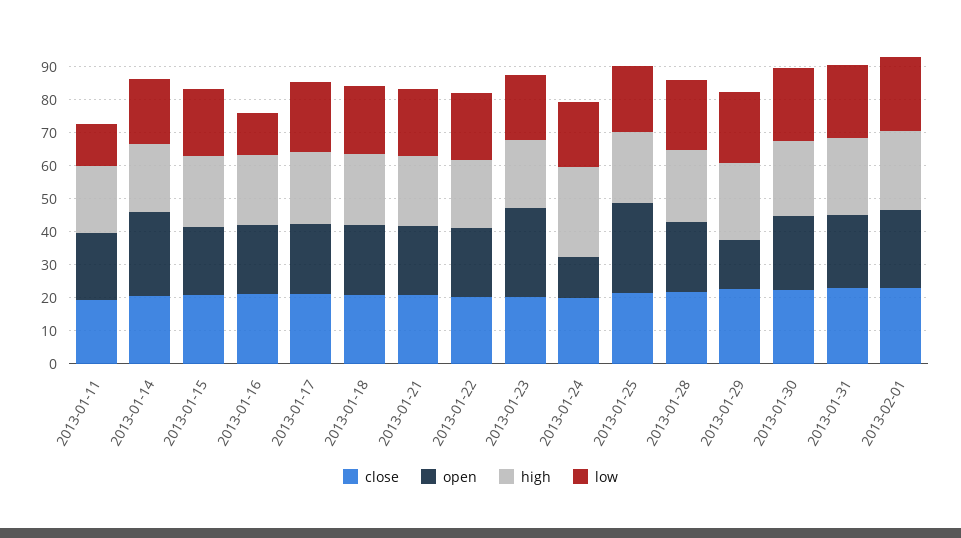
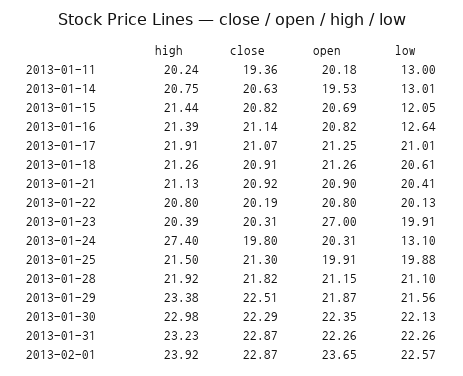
  {
    "close": {
      "2013-01-11": 19.36,
      "2013-01-14": 20.63,
      "2013-01-15": 20.82,
      "2013-01-16": 21.14,
      "2013-01-17": 21.07,
      "2013-01-18": 20.91,
      "2013-01-21": 20.92,
      "2013-01-22": 20.19,
      "2013-01-23": 20.31,
      "2013-01-24": 19.8,
      "2013-01-25": 21.3,
      "2013-01-28": 21.82,
      "2013-01-29": 22.51,
      "2013-01-30": 22.29,
      "2013-01-31": 22.87,
      "2013-02-01": 22.87
    },
    "open": {
      "2013-01-11": 20.18,
-     "2013-01-14": 25,
+     "2013-01-14": 19.53,
      "2013-01-15": 20.69,
      "2013-01-16": 20.82,
      "2013-01-17": 21.25,
      "2013-01-18": 21.26,
      "2013-01-21": 20.9,
      "2013-01-22": 20.8,
      "2013-01-23": 27,
-     "2013-01-24": 12.5,
+     "2013-01-24": 20.31,
-     "2013-01-25": 27.5,
+     "2013-01-25": 19.91,
      "2013-01-28": 21.15,
-     "2013-01-29": 15,
+     "2013-01-29": 21.87,
      "2013-01-30": 22.35,
      "2013-01-31": 22.26,
      "2013-02-01": 23.65
    },
    "high": {
      "2013-01-11": 20.24,
      "2013-01-14": 20.75,
      "2013-01-15": 21.44,
      "2013-01-16": 21.39,
      "2013-01-17": 21.91,
      "2013-01-18": 21.26,
      "2013-01-21": 21.13,
      "2013-01-22": 20.8,
      "2013-01-23": 20.39,
      "2013-01-24": 27.4,
      "2013-01-25": 21.5,
      "2013-01-28": 21.92,
      "2013-01-29": 23.38,
      "2013-01-30": 22.98,
      "2013-01-31": 23.23,
      "2013-02-01": 23.92
    },
    "low": {
      "2013-01-11": 13,
-     "2013-01-14": 20,
+     "2013-01-14": 13.01,
-     "2013-01-15": 20,
+     "2013-01-15": 12.05,
      "2013-01-16": 12.64,
      "2013-01-17": 21.01,
      "2013-01-18": 20.61,
      "2013-01-21": 20.41,
      "2013-01-22": 20.13,
      "2013-01-23": 19.91,
-     "2013-01-24": 20,
+     "2013-01-24": 13.1,
      "2013-01-25": 19.88,
      "2013-01-28": 21.1,
      "2013-01-29": 21.56,
      "2013-01-30": 22.13,
      "2013-01-31": 22.26,
      "2013-02-01": 22.57
    }
  }

